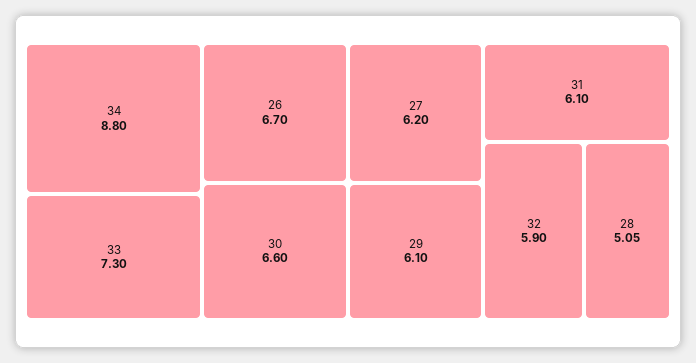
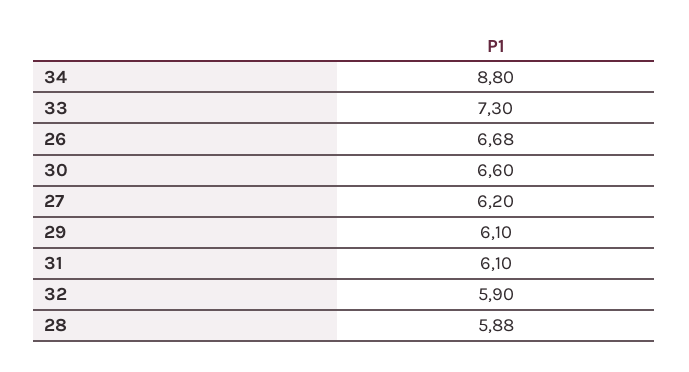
  {
    "34": 8.8,
    "33": 7.3,
-   "26": 6.7,
+   "26": 6.68,
    "30": 6.6,
    "27": 6.2,
    "29": 6.1,
    "31": 6.1,
    "32": 5.9,
-   "28": 5.05
+   "28": 5.88
  }

